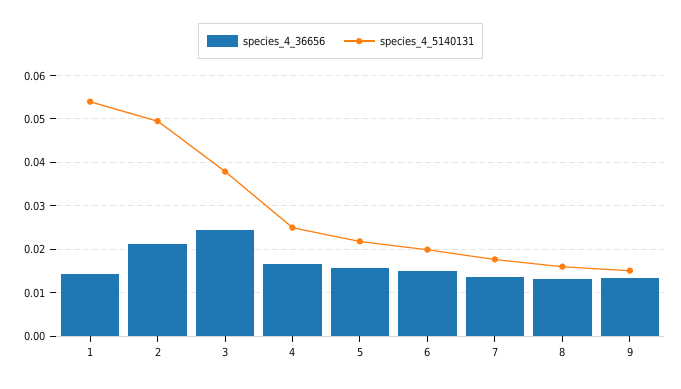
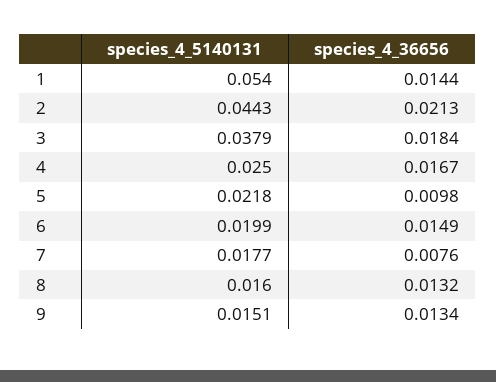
  {
    "species_4_36656": {
      "1": 0.0144,
      "2": 0.0213,
-     "3": 0.024,
+     "3": 0.0184,
      "4": 0.0167,
-     "5": 0.016,
+     "5": 0.0098,
      "6": 0.0149,
-     "7": 0.014,
+     "7": 0.0076,
      "8": 0.0132,
      "9": 0.0134
    },
    "species_4_5140131": {
      "1": 0.054,
-     "2": 0.05,
+     "2": 0.0443,
      "3": 0.0379,
      "4": 0.025,
      "5": 0.0218,
      "6": 0.0199,
      "7": 0.0177,
      "8": 0.016,
      "9": 0.0151
    }
  }

